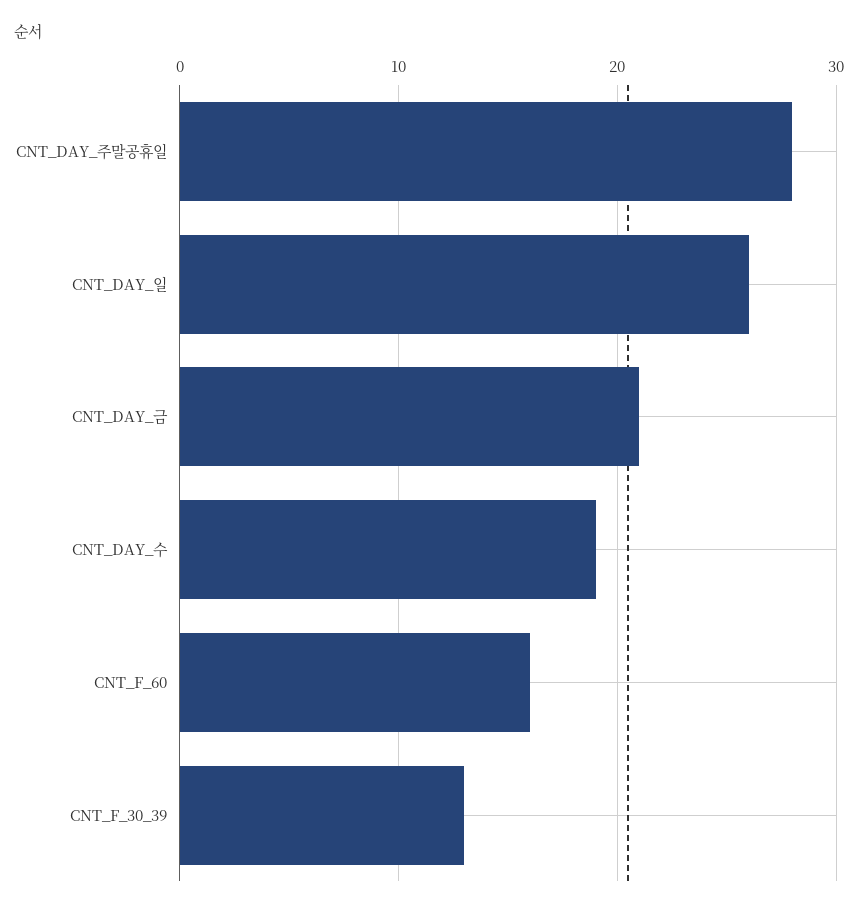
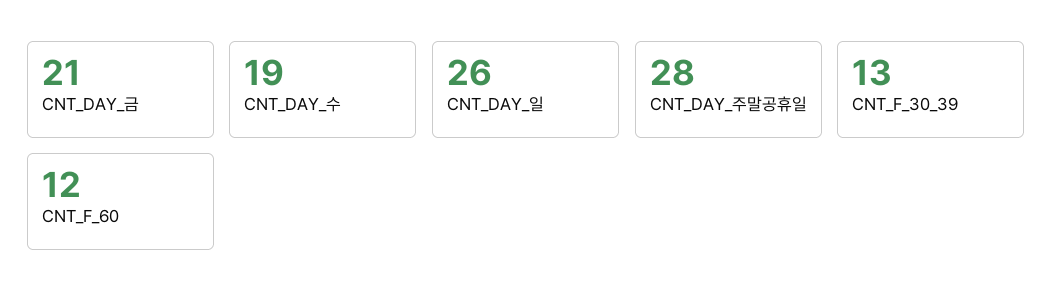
  {
    "CNT_DAY_주말공휴일": 28,
    "CNT_DAY_일": 26,
    "CNT_DAY_금": 21,
    "CNT_DAY_수": 19,
-   "CNT_F_60": 16,
+   "CNT_F_60": 12,
    "CNT_F_30_39": 13
  }

